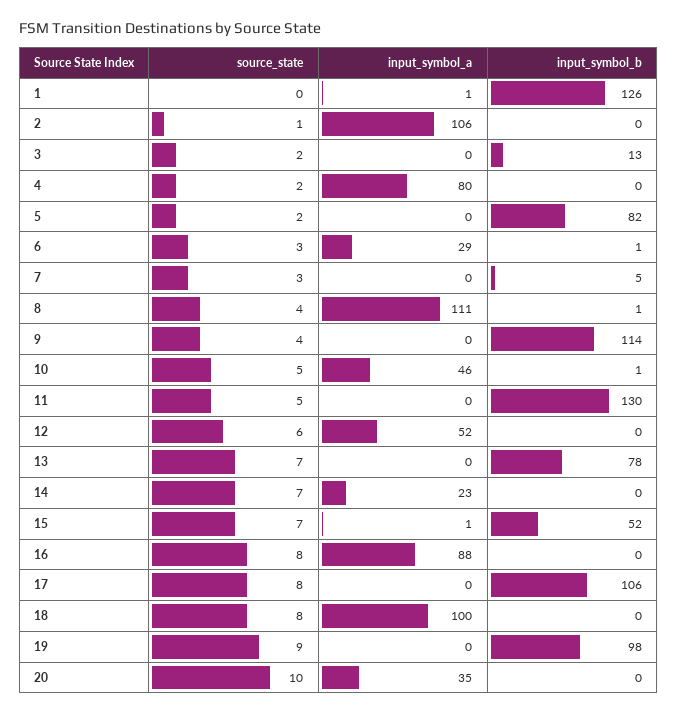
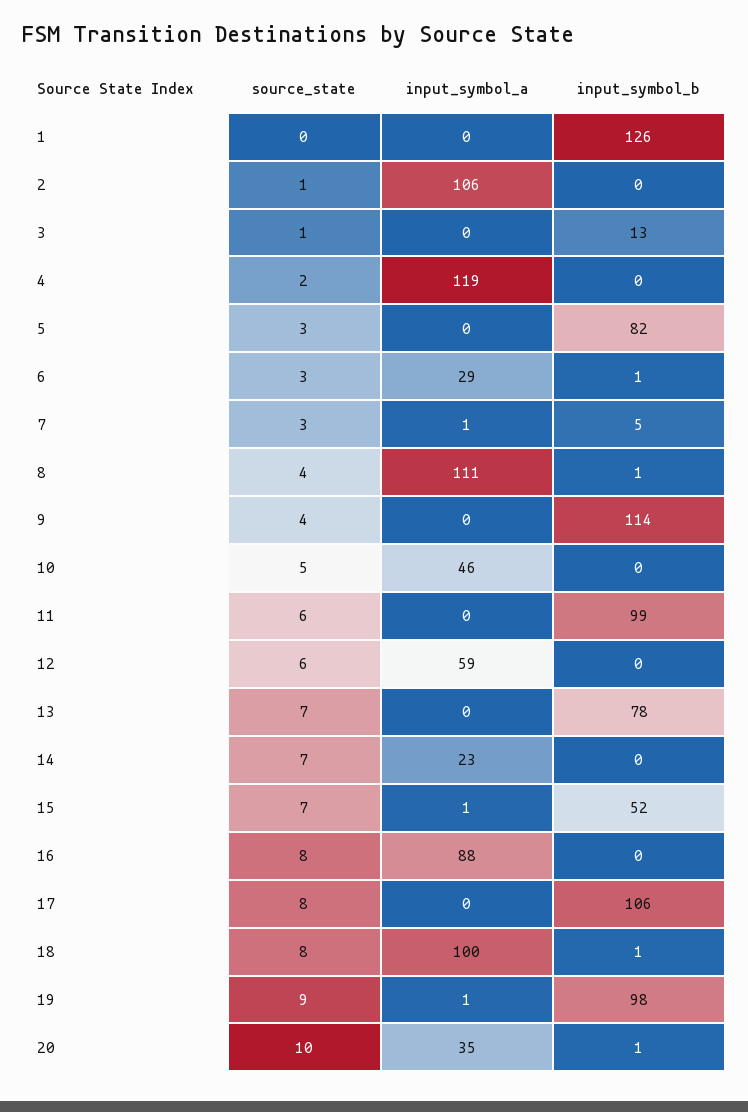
  {
    "source_state": {
      "1": 0,
      "2": 1,
-     "3": 2,
+     "3": 1,
      "4": 2,
-     "5": 2,
+     "5": 3,
      "6": 3,
      "7": 3,
      "8": 4,
      "9": 4,
      "10": 5,
-     "11": 5,
+     "11": 6,
      "12": 6,
      "13": 7,
      "14": 7,
      "15": 7,
      "16": 8,
      "17": 8,
      "18": 8,
      "19": 9,
      "20": 10
    },
    "input_symbol_a": {
-     "1": 1,
+     "1": 0,
      "2": 106,
      "3": 0,
-     "4": 80,
+     "4": 119,
      "5": 0,
      "6": 29,
-     "7": 0,
+     "7": 1,
      "8": 111,
      "9": 0,
      "10": 46,
      "11": 0,
-     "12": 52,
+     "12": 59,
      "13": 0,
      "14": 23,
      "15": 1,
      "16": 88,
      "17": 0,
      "18": 100,
-     "19": 0,
+     "19": 1,
      "20": 35
    },
    "input_symbol_b": {
      "1": 126,
      "2": 0,
      "3": 13,
      "4": 0,
      "5": 82,
      "6": 1,
      "7": 5,
      "8": 1,
      "9": 114,
-     "10": 1,
+     "10": 0,
-     "11": 130,
+     "11": 99,
      "12": 0,
      "13": 78,
      "14": 0,
      "15": 52,
      "16": 0,
      "17": 106,
-     "18": 0,
+     "18": 1,
      "19": 98,
-     "20": 0
+     "20": 1
    }
  }

